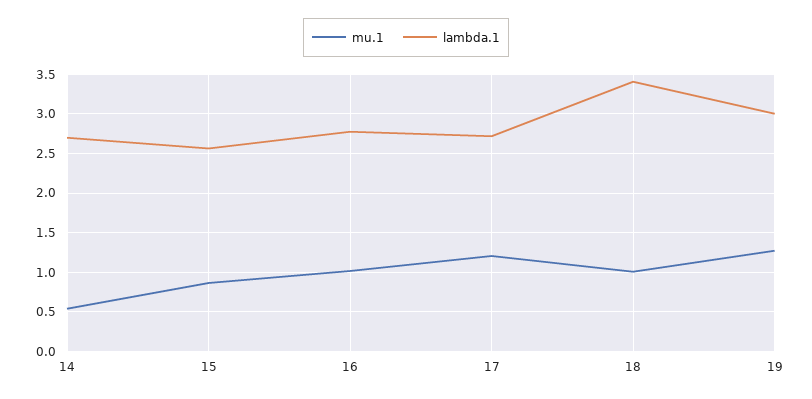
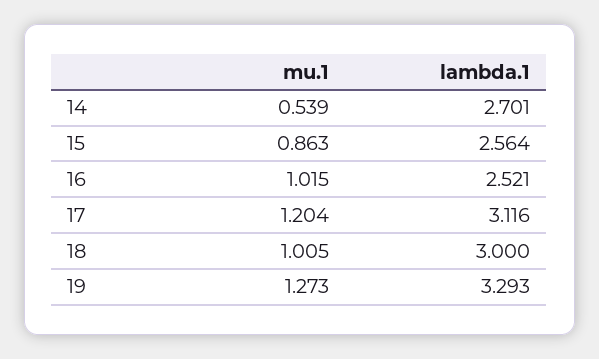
  {
    "mu.1": {
      "14": 0.539,
      "15": 0.863,
      "16": 1.015,
      "17": 1.204,
      "18": 1.005,
      "19": 1.273
    },
    "lambda.1": {
      "14": 2.701,
      "15": 2.564,
-     "16": 2.8,
+     "16": 2.521,
-     "17": 2.7,
+     "17": 3.116,
-     "18": 3.4,
+     "18": 3,
-     "19": 3
+     "19": 3.293
    }
  }

